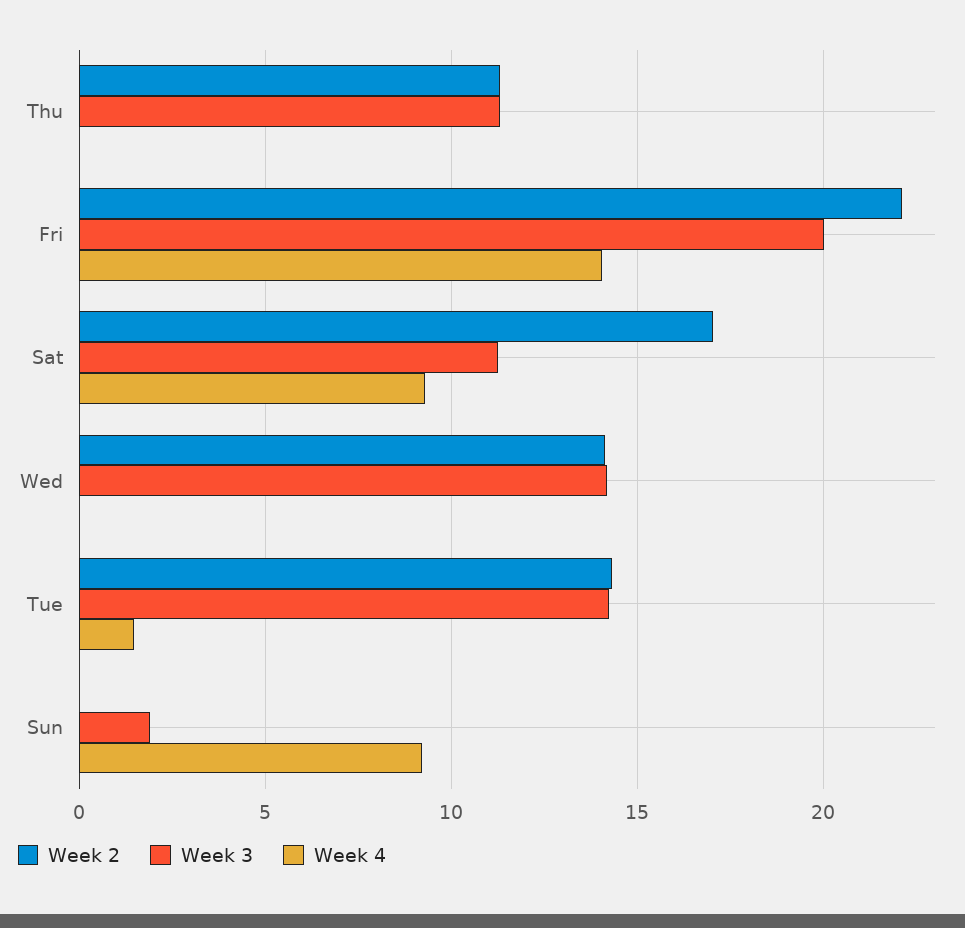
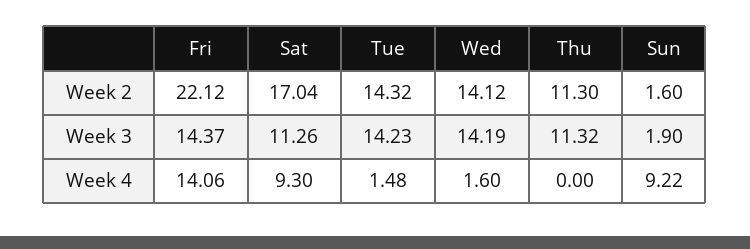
  {
    "Week 2": {
      "Thu": 11.3,
      "Fri": 22.12,
      "Sat": 17.04,
      "Wed": 14.12,
      "Tue": 14.32,
-     "Sun": 0
+     "Sun": 1.6
    },
    "Week 3": {
      "Thu": 11.32,
-     "Fri": 20,
+     "Fri": 14.37,
      "Sat": 11.26,
      "Wed": 14.19,
      "Tue": 14.23,
      "Sun": 1.9
    },
    "Week 4": {
      "Thu": 0,
      "Fri": 14.06,
      "Sat": 9.3,
-     "Wed": 0,
+     "Wed": 1.6,
      "Tue": 1.48,
      "Sun": 9.22
    }
  }

